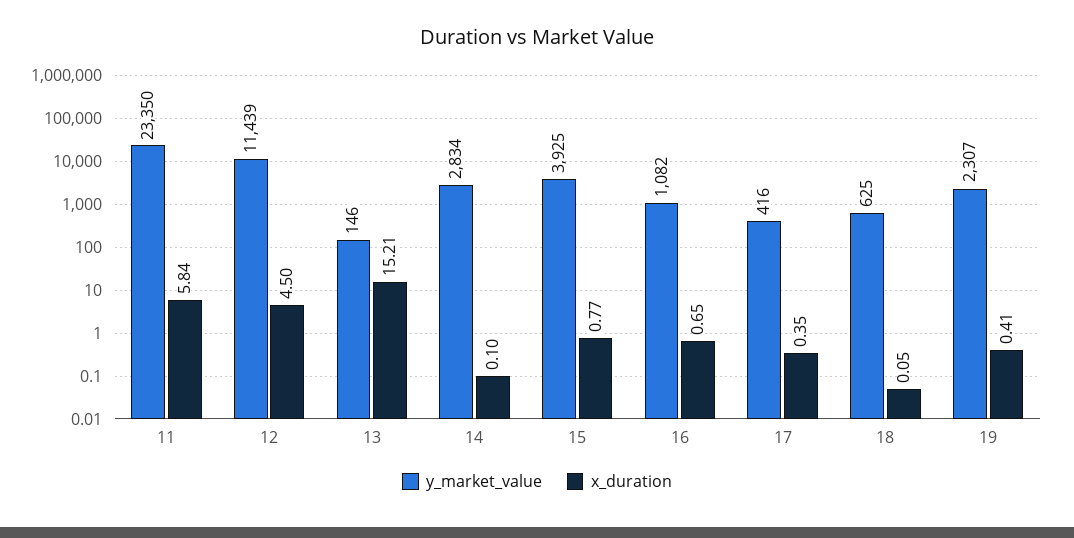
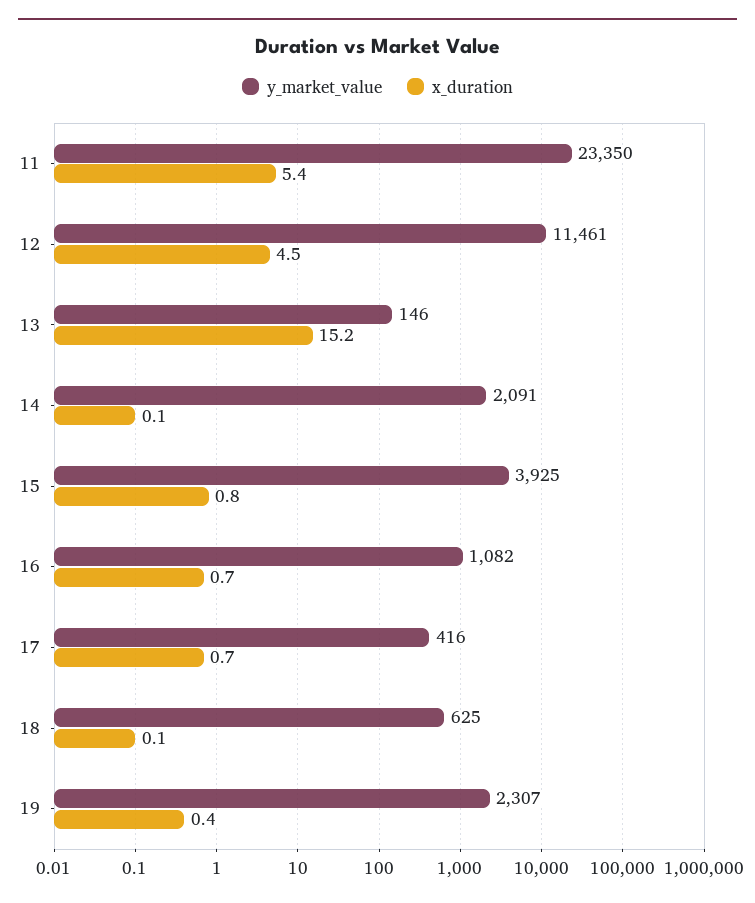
  {
    "y_market_value": {
      "11": 23350,
-     "12": 11439,
+     "12": 11461,
      "13": 146,
-     "14": 2834,
+     "14": 2091,
      "15": 3925,
      "16": 1082,
      "17": 416,
      "18": 625,
      "19": 2307
    },
    "x_duration": {
-     "11": 5.84,
+     "11": 5.4,
      "12": 4.5,
      "13": 15.21,
      "14": 0.1,
      "15": 0.77,
      "16": 0.65,
-     "17": 0.35,
+     "17": 0.7,
      "18": 0.05,
      "19": 0.41
    }
  }

